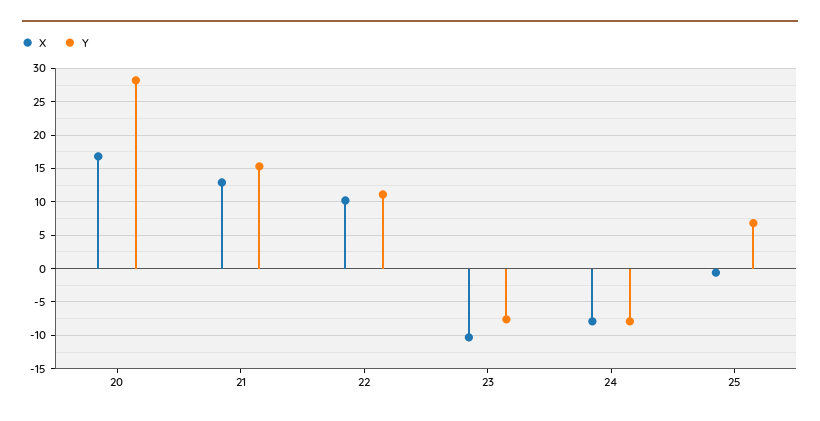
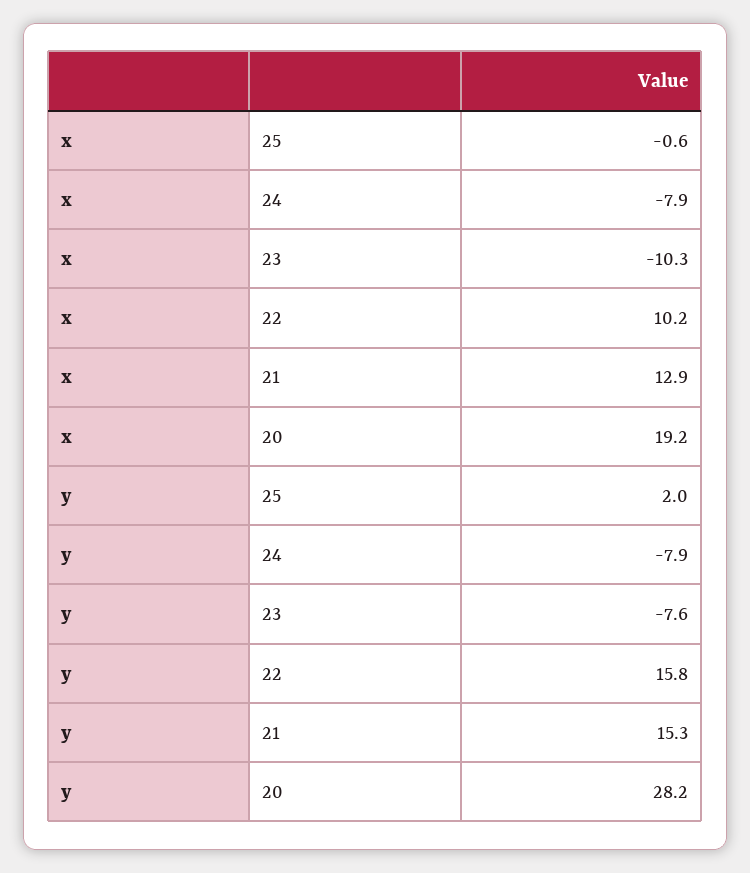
  {
    "X": {
-     "20": 17,
+     "20": 19.2,
      "21": 12.9,
      "22": 10.2,
      "23": -10.3,
      "24": -7.9,
      "25": -0.6
    },
    "Y": {
      "20": 28.2,
      "21": 15.3,
-     "22": 11,
+     "22": 15.8,
      "23": -7.6,
      "24": -7.9,
-     "25": 7
+     "25": 2
    }
  }

